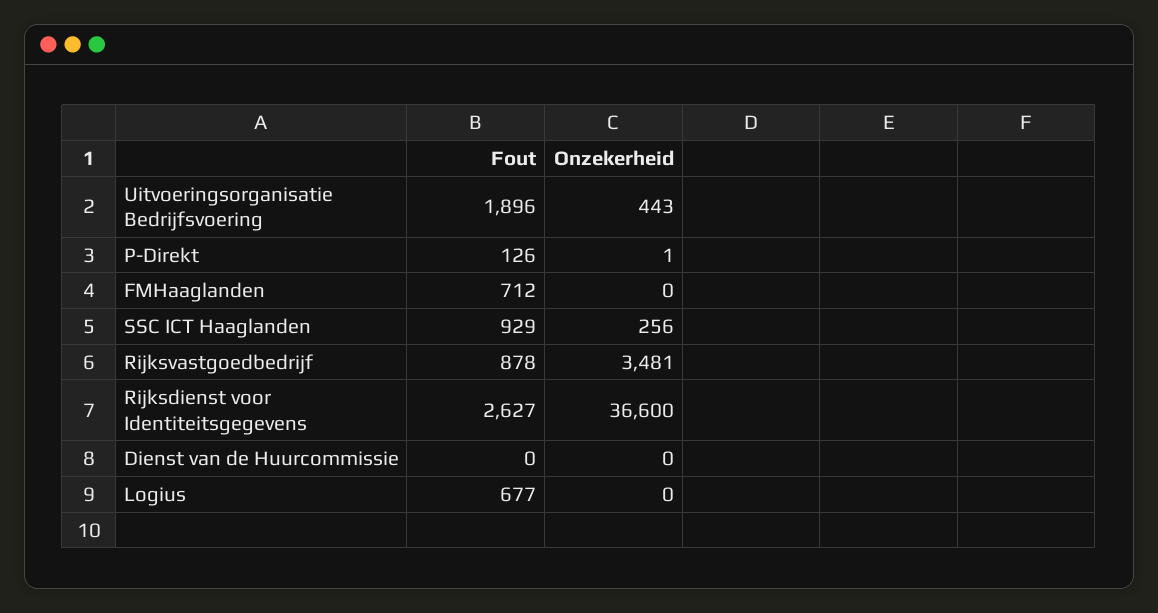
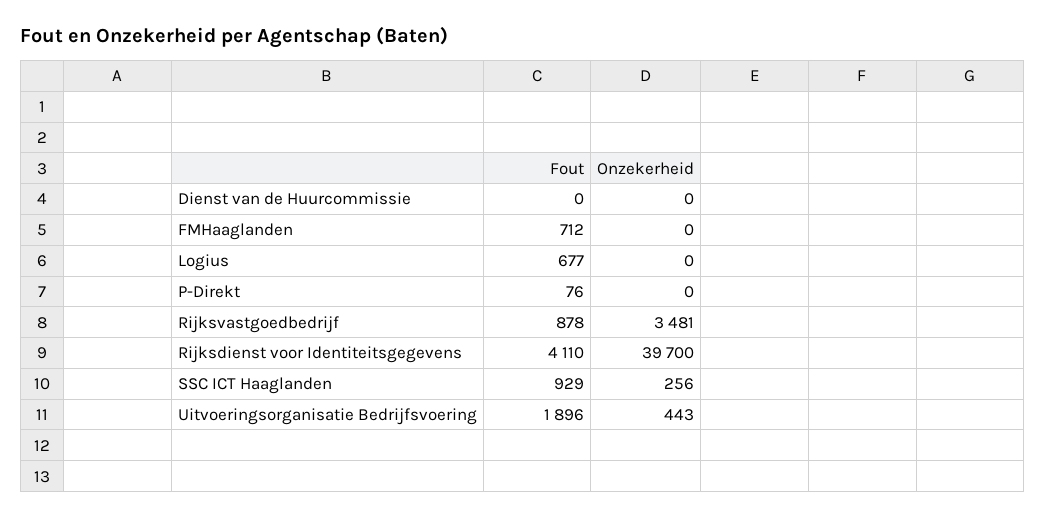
  {
    "Fout": {
      "Uitvoeringsorganisatie Bedrijfsvoering": 1896,
-     "P-Direkt": 126,
+     "P-Direkt": 76,
      "FMHaaglanden": 712,
      "SSC ICT Haaglanden": 929,
      "Rijksvastgoedbedrijf": 878,
-     "Rijksdienst voor Identiteitsgegevens": 2627,
+     "Rijksdienst voor Identiteitsgegevens": 4110,
      "Dienst van de Huurcommissie": 0,
      "Logius": 677
    },
    "Onzekerheid": {
      "Uitvoeringsorganisatie Bedrijfsvoering": 443,
-     "P-Direkt": 1,
+     "P-Direkt": 0,
      "FMHaaglanden": 0,
      "SSC ICT Haaglanden": 256,
      "Rijksvastgoedbedrijf": 3481,
-     "Rijksdienst voor Identiteitsgegevens": 36600,
+     "Rijksdienst voor Identiteitsgegevens": 39700,
      "Dienst van de Huurcommissie": 0,
      "Logius": 0
    }
  }

